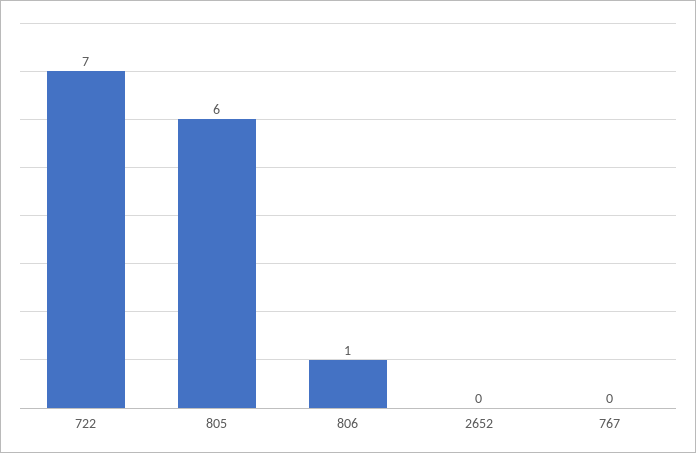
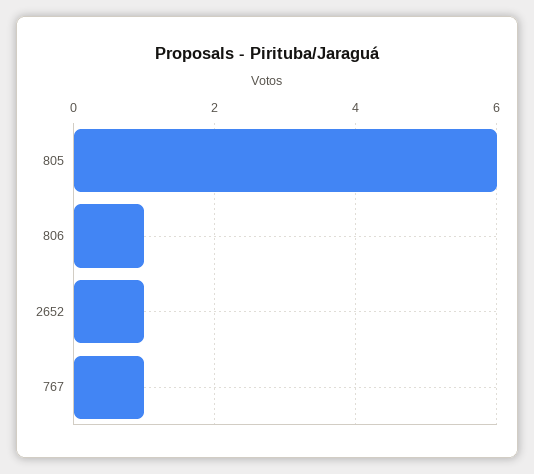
  {
-   "722": 7,
    "805": 6,
    "806": 1,
-   "2652": 0,
+   "2652": 1,
-   "767": 0
+   "767": 1
  }

